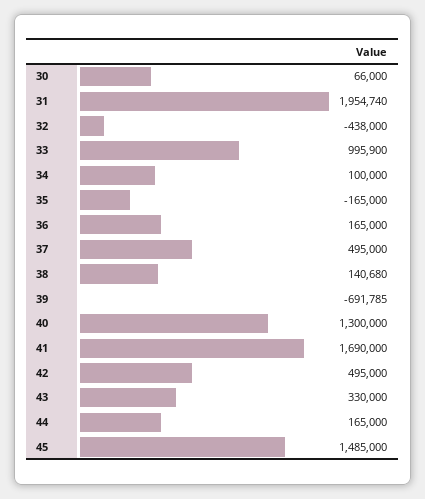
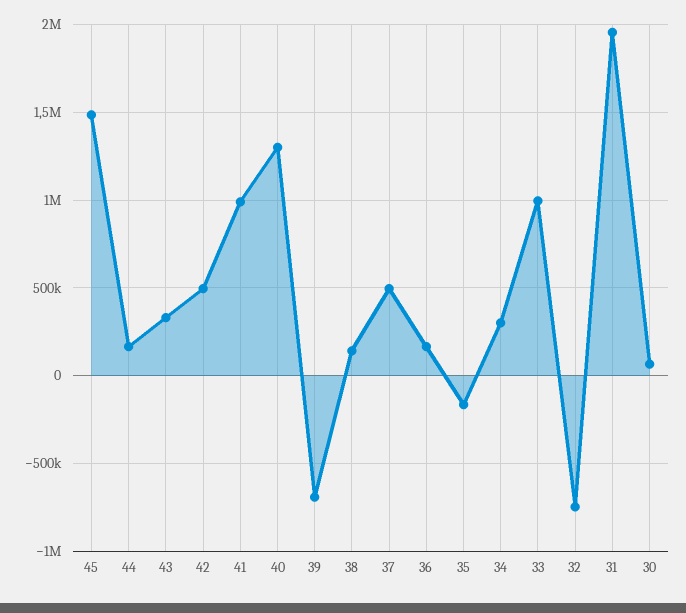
  {
    "30": 66000,
    "31": 1954740,
-   "32": -438000,
+   "32": -750000,
    "33": 995900,
-   "34": 100000,
+   "34": 300000,
    "35": -165000,
    "36": 165000,
    "37": 495000,
    "38": 140680,
    "39": -691785,
    "40": 1300000,
-   "41": 1690000,
+   "41": 1000000,
    "42": 495000,
    "43": 330000,
    "44": 165000,
    "45": 1485000
  }

